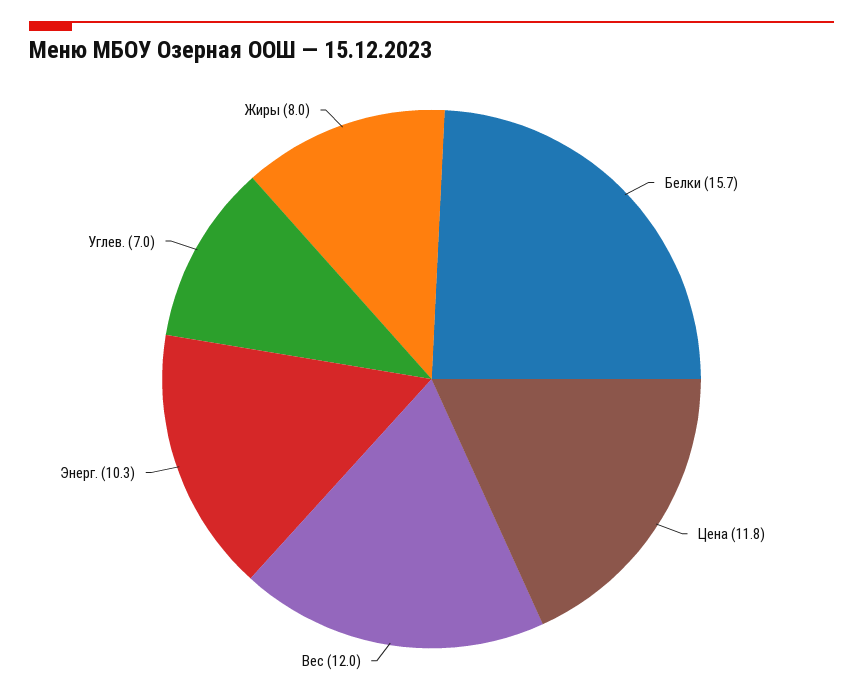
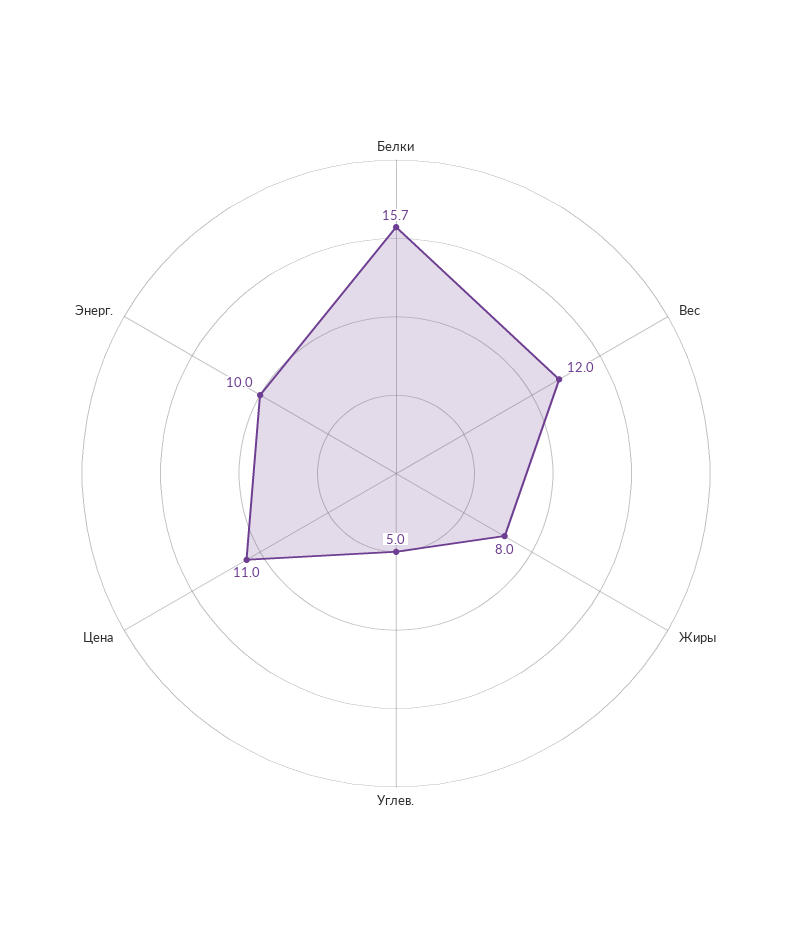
  {
    "Белки": 15.7,
-   "Цена": 11.8,
+   "Цена": 11,
    "Вес": 12,
-   "Энерг.": 10.3,
+   "Энерг.": 10,
-   "Углев.": 7,
+   "Углев.": 5,
    "Жиры": 8
  }

